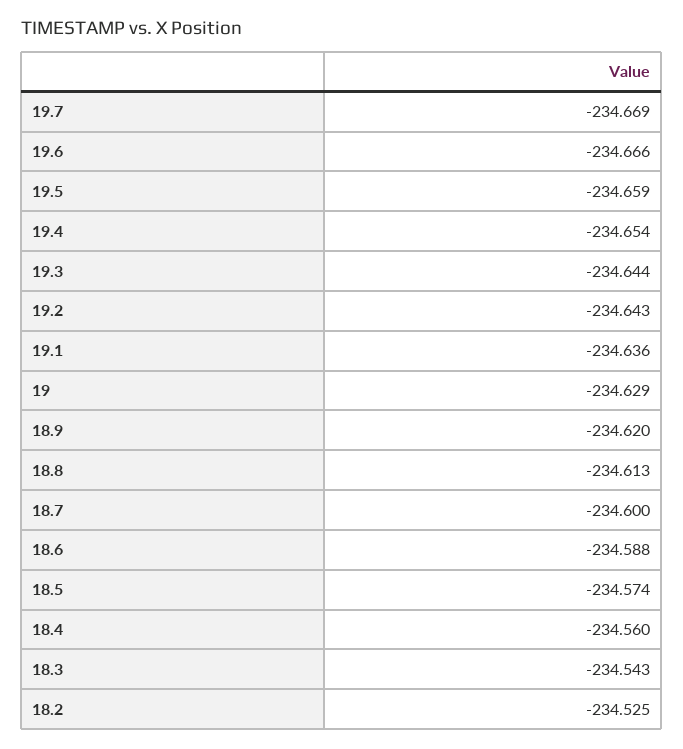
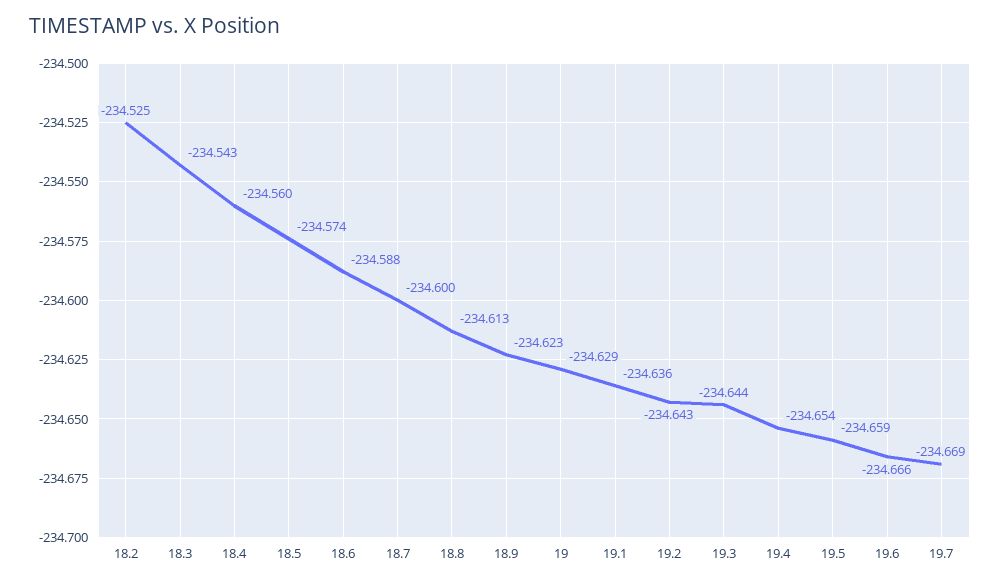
  {
    "19.7": -234.669,
    "19.6": -234.666,
    "19.5": -234.659,
    "19.4": -234.654,
    "19.3": -234.644,
    "19.2": -234.643,
    "19.1": -234.636,
    "19": -234.629,
-   "18.9": -234.62,
+   "18.9": -234.623,
    "18.8": -234.613,
    "18.7": -234.6,
    "18.6": -234.588,
    "18.5": -234.574,
    "18.4": -234.56,
    "18.3": -234.543,
    "18.2": -234.525
  }

